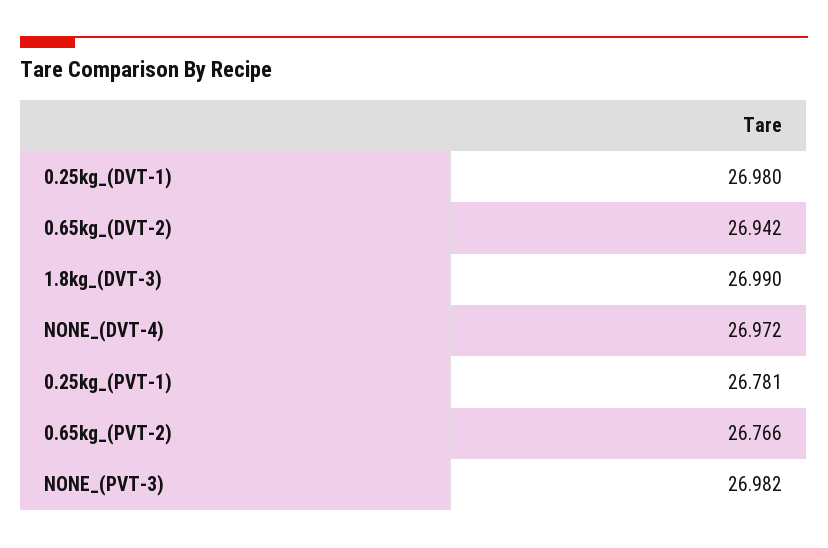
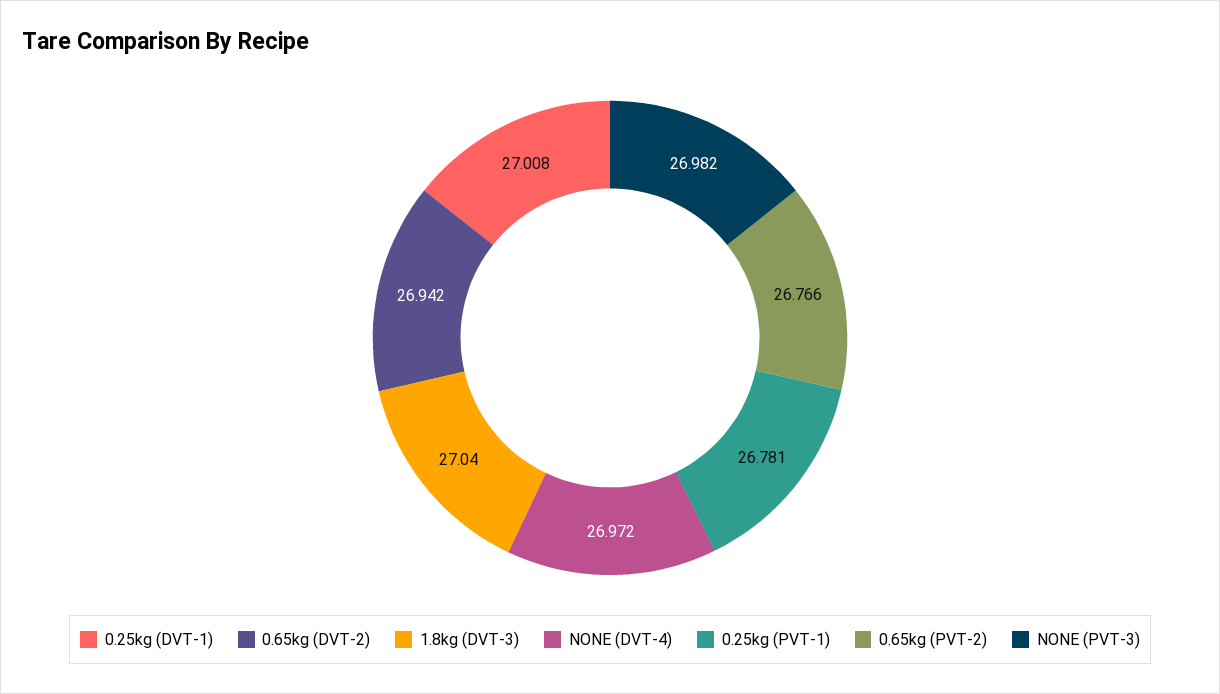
  {
-   "0.25kg_(DVT-1)": 26.98,
+   "0.25kg_(DVT-1)": 27.008,
    "0.65kg_(DVT-2)": 26.942,
-   "1.8kg_(DVT-3)": 26.99,
+   "1.8kg_(DVT-3)": 27.04,
    "NONE_(DVT-4)": 26.972,
    "0.25kg_(PVT-1)": 26.781,
    "0.65kg_(PVT-2)": 26.766,
    "NONE_(PVT-3)": 26.982
  }

